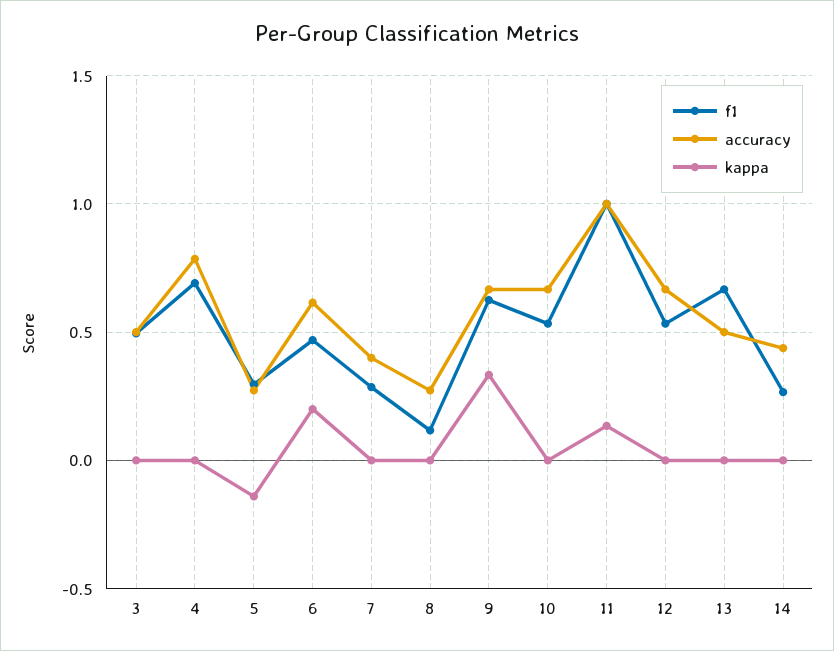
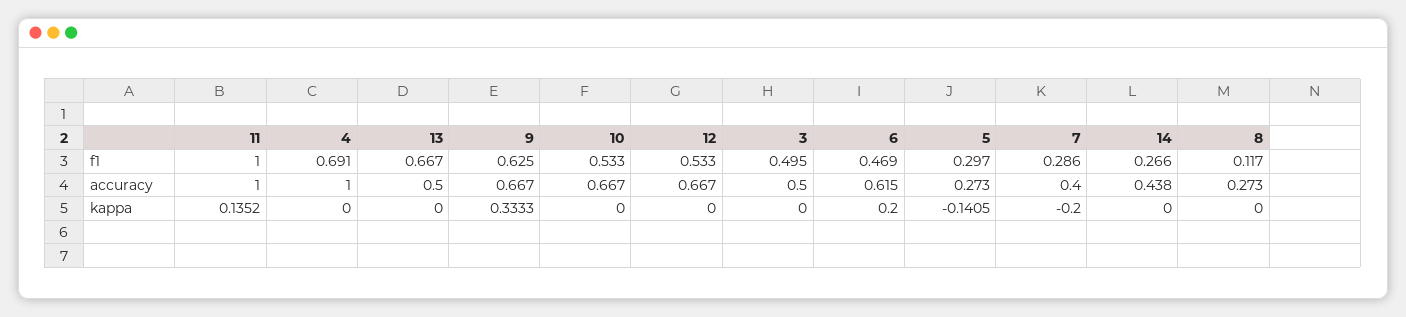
  {
    "f1": {
      "3": 0.495,
      "4": 0.691,
      "5": 0.297,
      "6": 0.469,
      "7": 0.286,
      "8": 0.117,
      "9": 0.625,
      "10": 0.533,
      "11": 1,
      "12": 0.533,
      "13": 0.667,
      "14": 0.266
    },
    "accuracy": {
      "3": 0.5,
-     "4": 0.8,
+     "4": 1,
      "5": 0.273,
      "6": 0.615,
      "7": 0.4,
      "8": 0.273,
      "9": 0.667,
      "10": 0.667,
      "11": 1,
      "12": 0.667,
      "13": 0.5,
      "14": 0.438
    },
    "kappa": {
      "3": 0,
      "4": 0,
      "5": -0.1405,
      "6": 0.2,
-     "7": 0,
+     "7": -0.2,
      "8": 0,
      "9": 0.3333,
      "10": 0,
      "11": 0.1352,
      "12": 0,
      "13": 0,
      "14": 0
    }
  }

